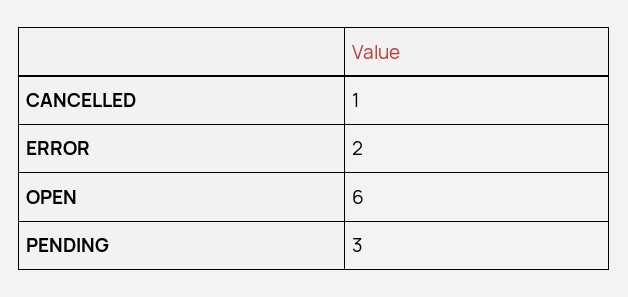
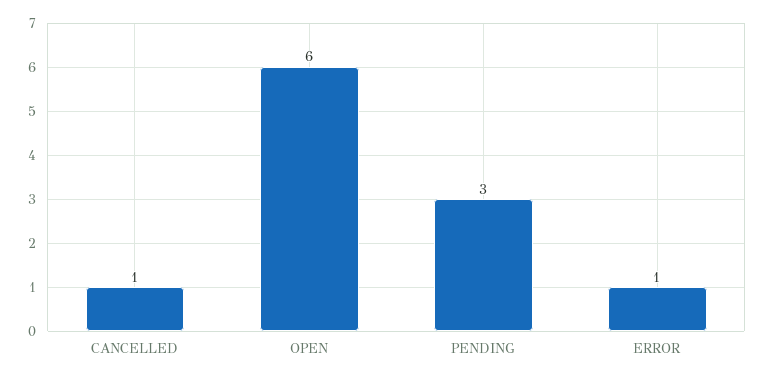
  {
    "CANCELLED": 1,
-   "ERROR": 2,
+   "ERROR": 1,
    "OPEN": 6,
    "PENDING": 3
  }

